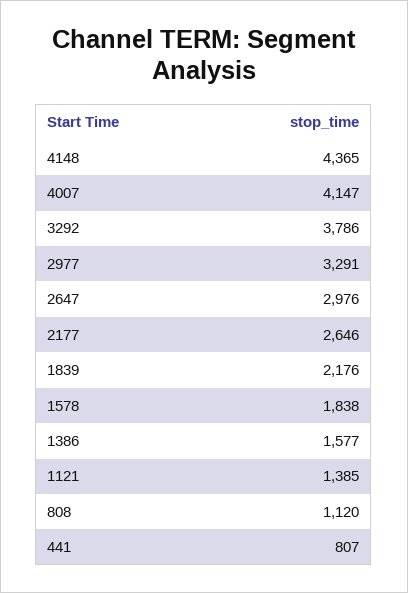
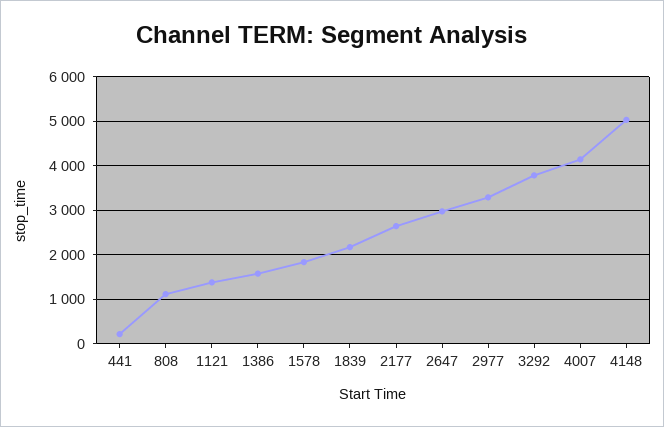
  {
-   "4148": 4365,
+   "4148": 5000,
    "4007": 4147,
    "3292": 3786,
    "2977": 3291,
    "2647": 2976,
    "2177": 2646,
    "1839": 2176,
    "1578": 1838,
    "1386": 1577,
    "1121": 1385,
    "808": 1120,
-   "441": 807
+   "441": 200
  }

